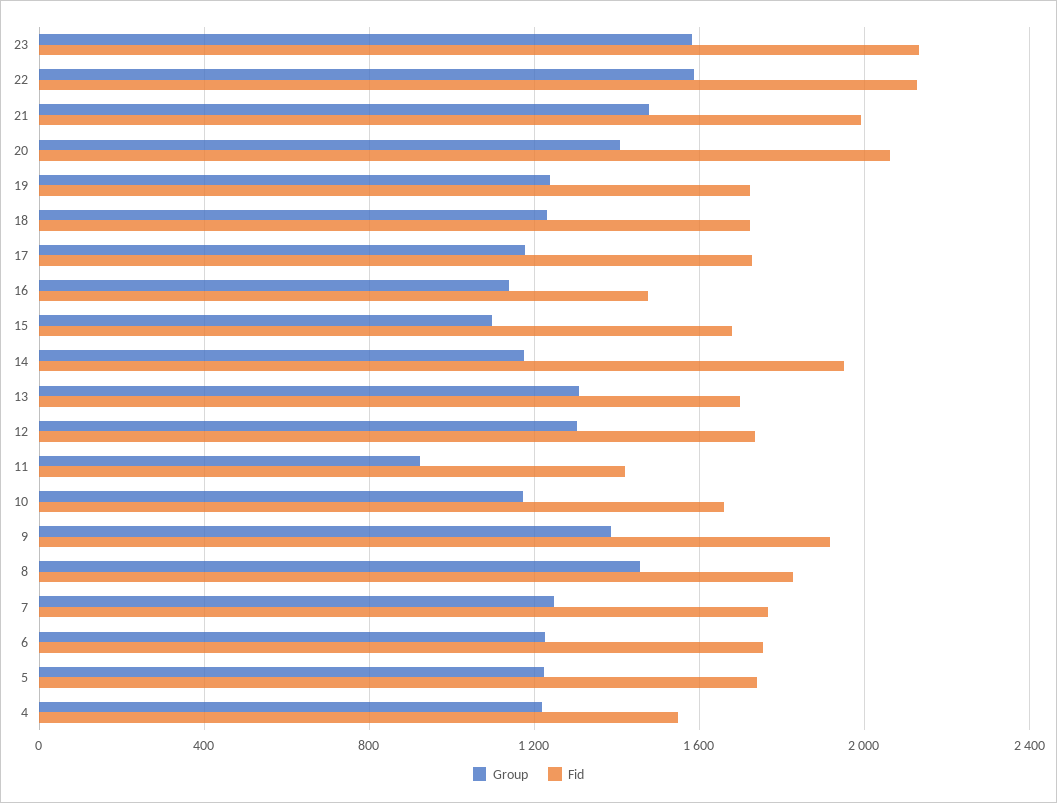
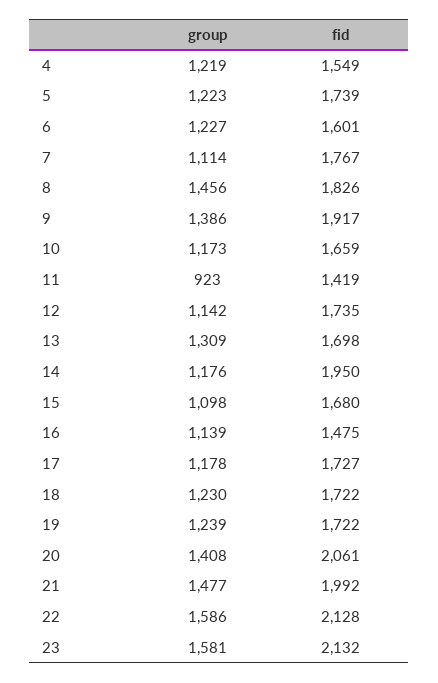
  {
    "Group": {
      "23": 1581,
      "22": 1586,
      "21": 1477,
      "20": 1408,
      "19": 1239,
      "18": 1230,
      "17": 1178,
      "16": 1139,
      "15": 1098,
      "14": 1176,
      "13": 1309,
-     "12": 1300,
+     "12": 1142,
      "11": 923,
      "10": 1173,
      "9": 1386,
      "8": 1456,
-     "7": 1250,
+     "7": 1114,
      "6": 1227,
      "5": 1223,
      "4": 1219
    },
    "Fid": {
      "23": 2132,
      "22": 2128,
      "21": 1992,
      "20": 2061,
      "19": 1722,
      "18": 1722,
      "17": 1727,
      "16": 1475,
      "15": 1680,
      "14": 1950,
      "13": 1698,
      "12": 1735,
      "11": 1419,
      "10": 1659,
      "9": 1917,
      "8": 1826,
      "7": 1767,
-     "6": 1750,
+     "6": 1601,
      "5": 1739,
      "4": 1549
    }
  }

